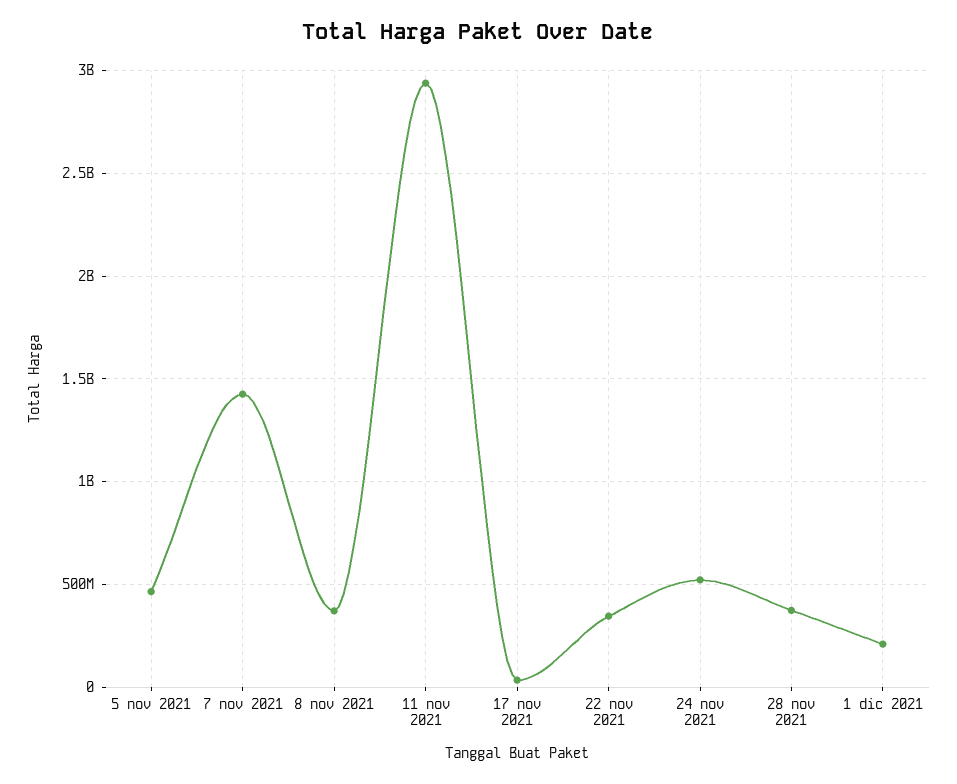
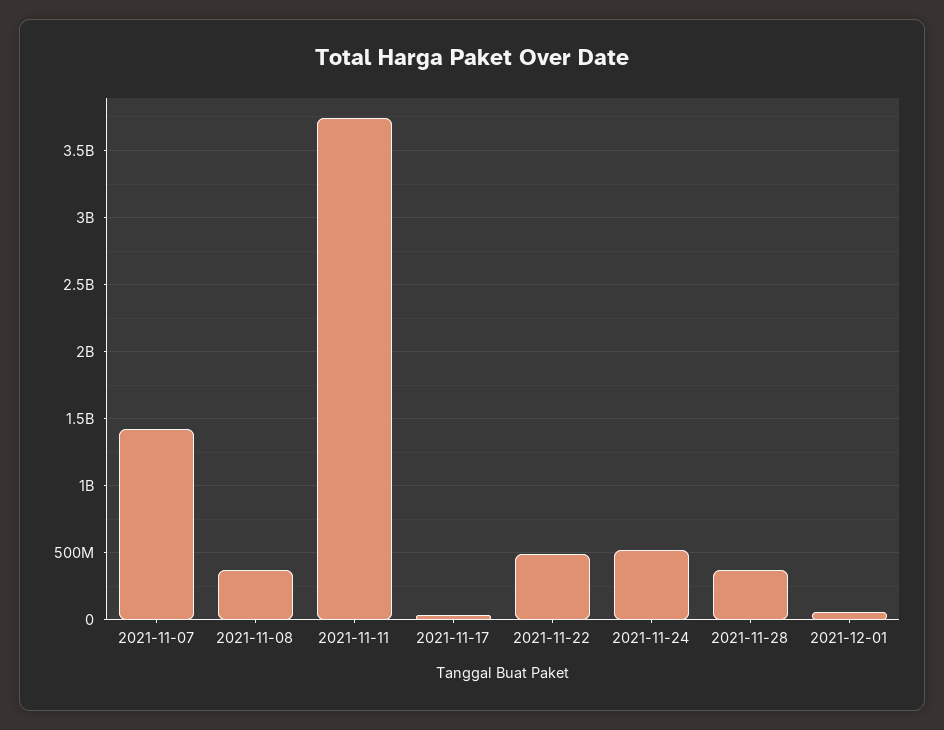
  {
-   "5 nov 2021": 450000000,
    "7 nov 2021": 1450000000,
    "8 nov 2021": 350000000,
-   "11 nov 2021": 2950000000,
+   "11 nov 2021": 3750000000,
    "17 nov 2021": 50000000,
-   "22 nov 2021": 350000000,
+   "22 nov 2021": 500000000,
    "24 nov 2021": 500000000,
    "28 nov 2021": 350000000,
-   "1 dic 2021": 200000000
+   "1 dic 2021": 50000000
  }

